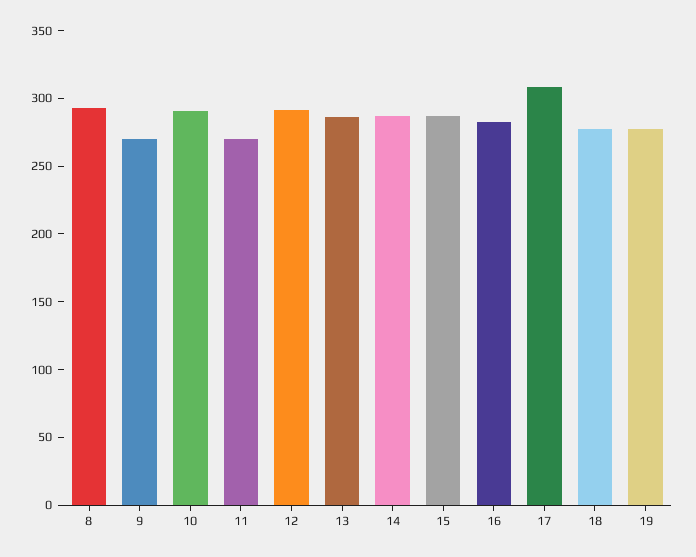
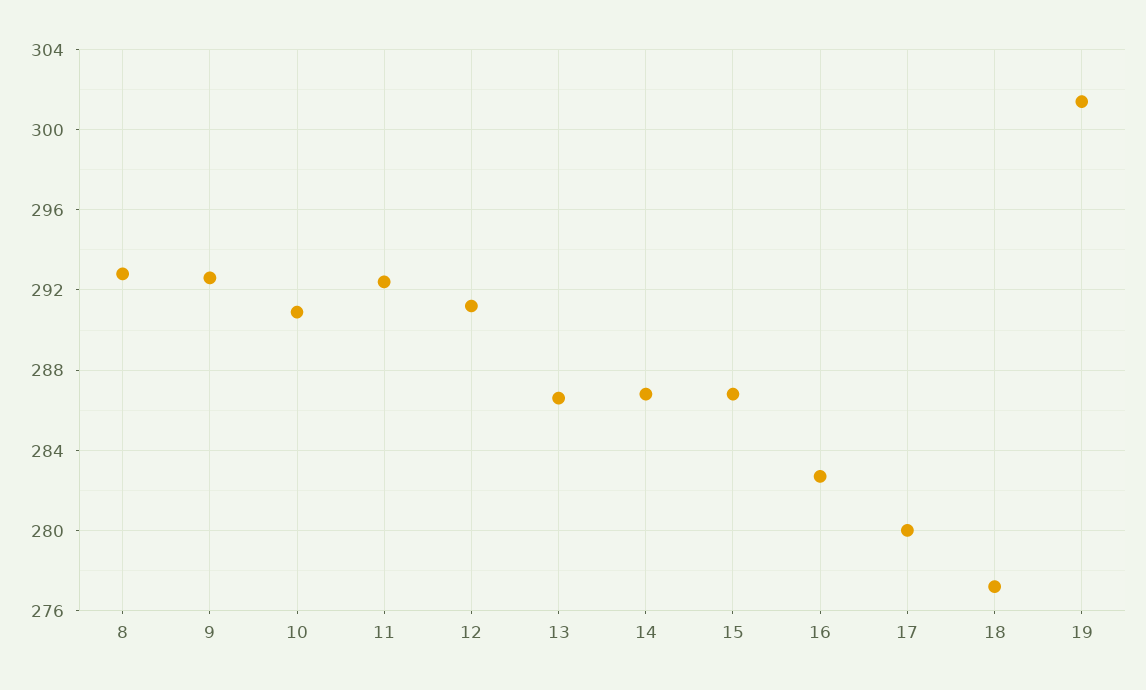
  {
    "8": 293,
-   "9": 270,
+   "9": 292.5,
    "10": 291,
-   "11": 270,
+   "11": 292.5,
    "12": 291,
    "13": 286.5,
    "14": 287,
    "15": 287,
    "16": 282.5,
-   "17": 310,
+   "17": 280,
    "18": 277,
-   "19": 280
+   "19": 301.5
  }

